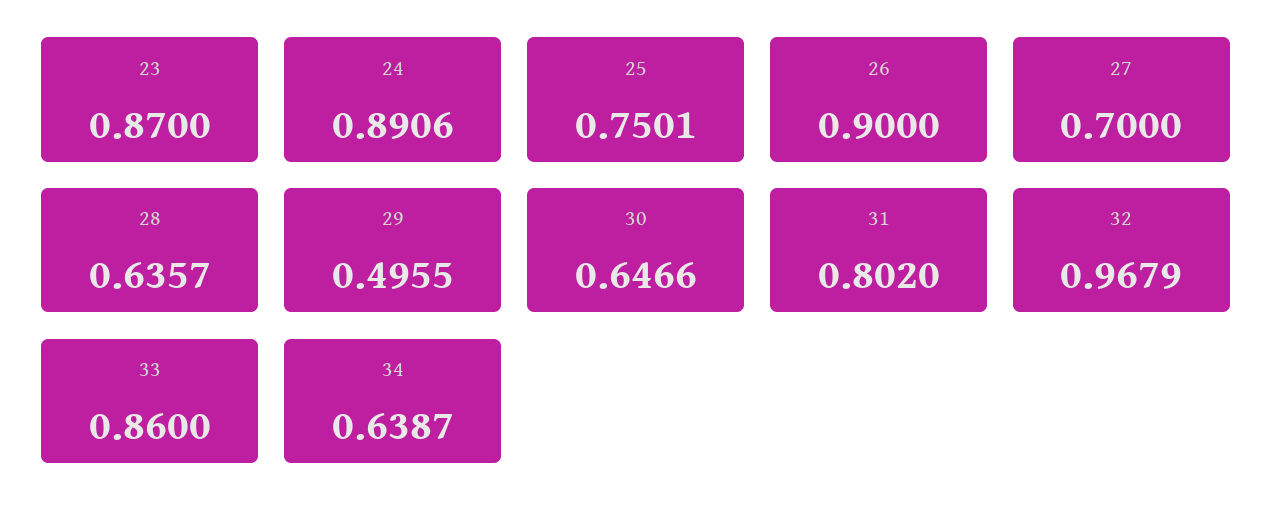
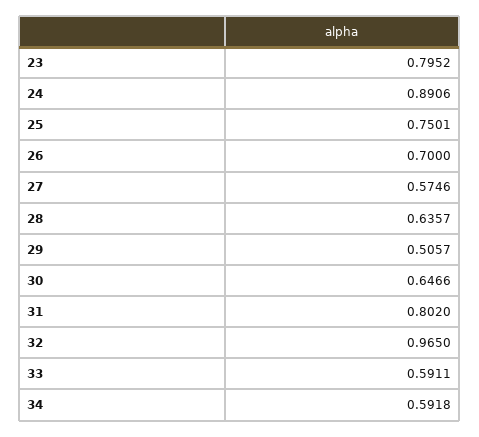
  {
-   "23": 0.87,
+   "23": 0.7952,
    "24": 0.8906,
    "25": 0.7501,
-   "26": 0.9,
+   "26": 0.7,
-   "27": 0.7,
+   "27": 0.5746,
    "28": 0.6357,
-   "29": 0.4955,
+   "29": 0.5057,
    "30": 0.6466,
    "31": 0.802,
-   "32": 0.9679,
+   "32": 0.965,
-   "33": 0.86,
+   "33": 0.5911,
-   "34": 0.6387
+   "34": 0.5918
  }

